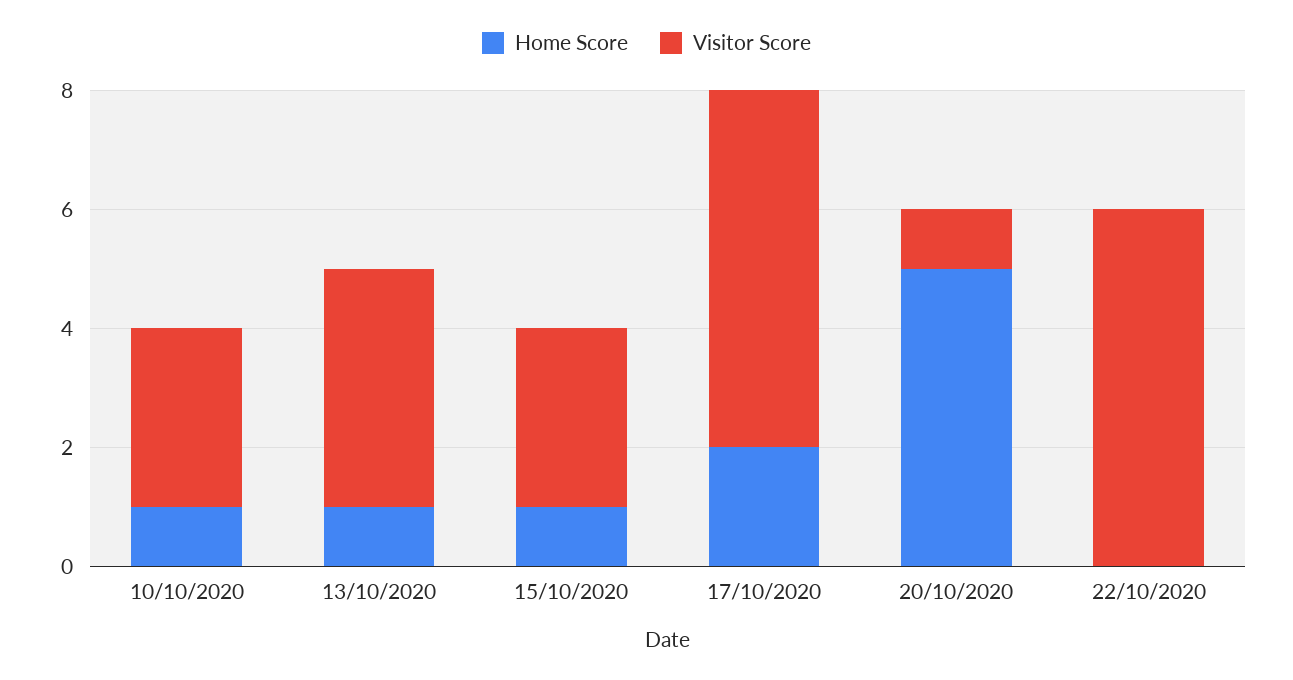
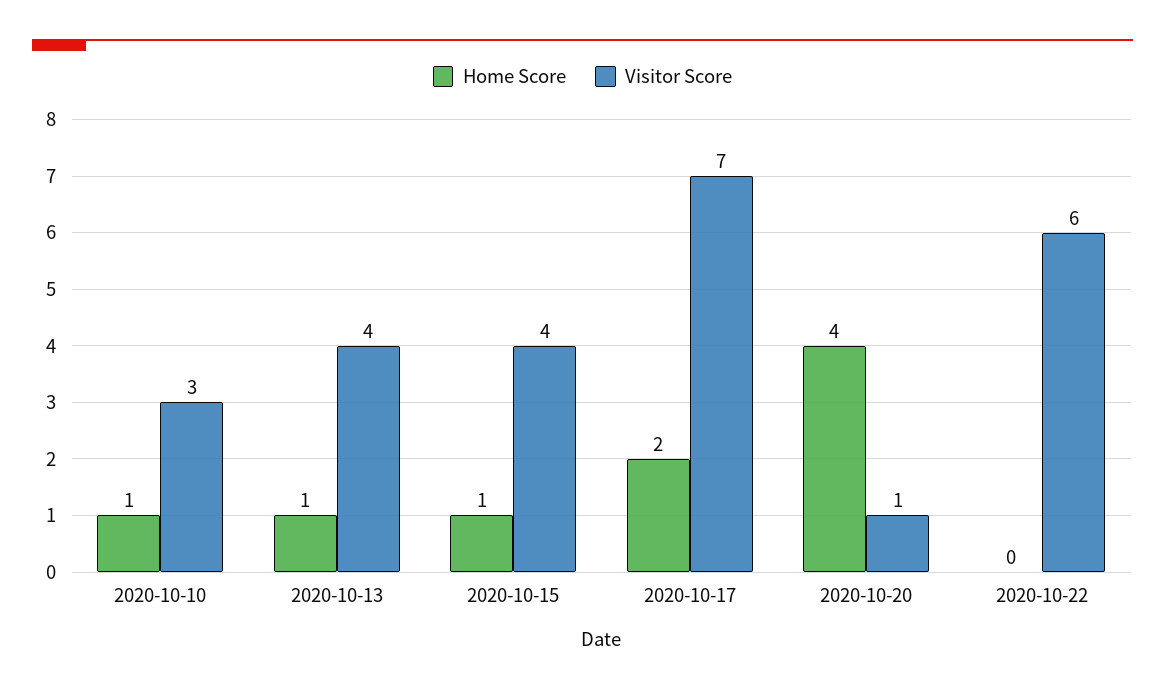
  {
    "Home Score": {
      "10/10/2020": 1,
      "13/10/2020": 1,
      "15/10/2020": 1,
      "17/10/2020": 2,
-     "20/10/2020": 5,
+     "20/10/2020": 4,
      "22/10/2020": 0
    },
    "Visitor Score": {
      "10/10/2020": 3,
      "13/10/2020": 4,
-     "15/10/2020": 3,
+     "15/10/2020": 4,
-     "17/10/2020": 6,
+     "17/10/2020": 7,
      "20/10/2020": 1,
      "22/10/2020": 6
    }
  }

